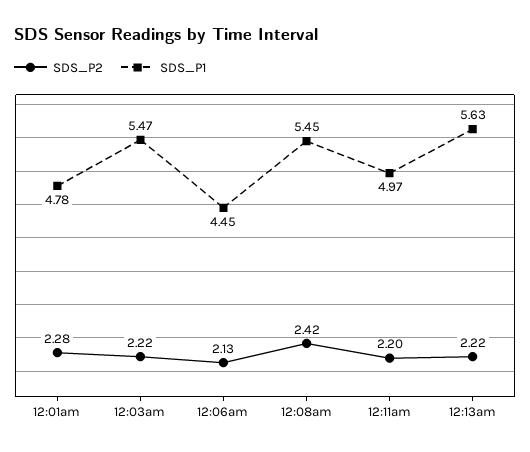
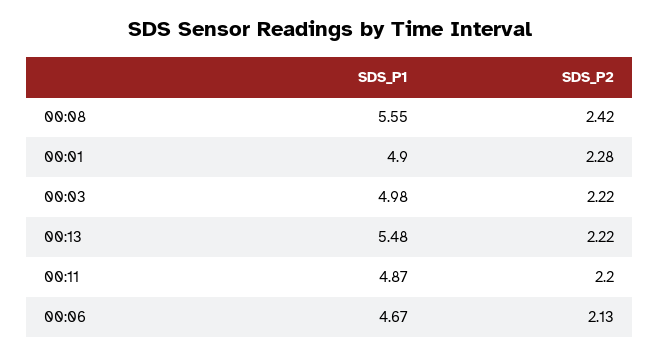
  {
    "SDS_P2": {
      "12:01am": 2.28,
      "12:03am": 2.22,
      "12:06am": 2.13,
      "12:08am": 2.42,
      "12:11am": 2.2,
      "12:13am": 2.22
    },
    "SDS_P1": {
-     "12:01am": 4.78,
+     "12:01am": 4.9,
-     "12:03am": 5.47,
+     "12:03am": 4.98,
-     "12:06am": 4.45,
+     "12:06am": 4.67,
-     "12:08am": 5.45,
+     "12:08am": 5.55,
-     "12:11am": 4.97,
+     "12:11am": 4.87,
-     "12:13am": 5.63
+     "12:13am": 5.48
    }
  }

